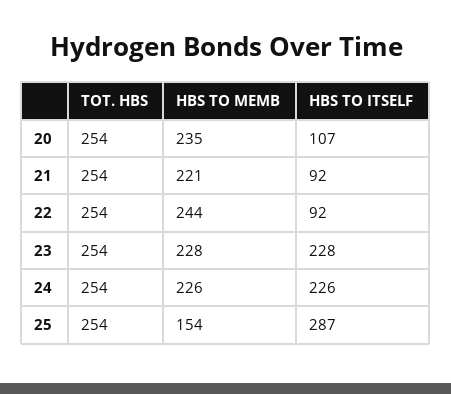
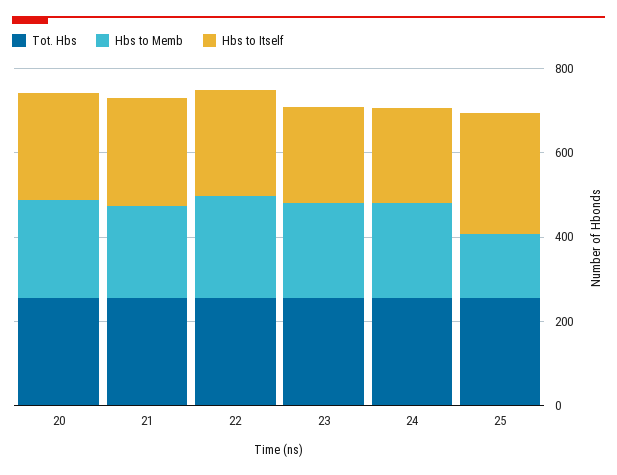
  {
    "TOT. HBS": {
      "20": 254,
      "21": 254,
      "22": 254,
      "23": 254,
      "24": 254,
      "25": 254
    },
    "HBS TO MEMB": {
      "20": 235,
      "21": 221,
      "22": 244,
      "23": 228,
      "24": 226,
      "25": 154
    },
    "HBS TO ITSELF": {
-     "20": 107,
+     "20": 250,
-     "21": 92,
+     "21": 250,
-     "22": 92,
+     "22": 250,
      "23": 228,
      "24": 226,
      "25": 287
    }
  }

